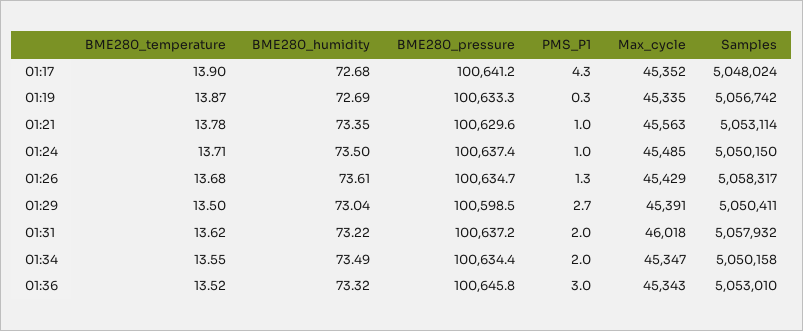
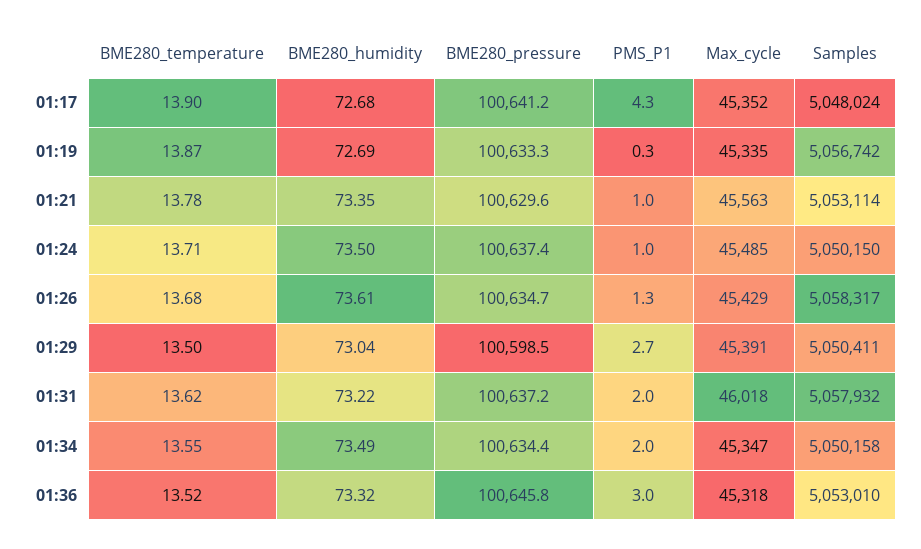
  {
    "BME280_temperature": {
      "01:17": 13.9,
      "01:19": 13.87,
      "01:21": 13.78,
      "01:24": 13.71,
      "01:26": 13.68,
      "01:29": 13.5,
      "01:31": 13.62,
      "01:34": 13.55,
      "01:36": 13.52
    },
    "BME280_humidity": {
      "01:17": 72.68,
      "01:19": 72.69,
      "01:21": 73.35,
      "01:24": 73.5,
      "01:26": 73.61,
      "01:29": 73.04,
      "01:31": 73.22,
      "01:34": 73.49,
      "01:36": 73.32
    },
    "BME280_pressure": {
      "01:17": 100641.2,
      "01:19": 100633.3,
      "01:21": 100629.6,
      "01:24": 100637.4,
      "01:26": 100634.7,
      "01:29": 100598.5,
      "01:31": 100637.2,
      "01:34": 100634.4,
      "01:36": 100645.8
    },
    "PMS_P1": {
      "01:17": 4.3,
      "01:19": 0.3,
      "01:21": 1,
      "01:24": 1,
      "01:26": 1.3,
      "01:29": 2.7,
      "01:31": 2,
      "01:34": 2,
      "01:36": 3
    },
    "Max_cycle": {
      "01:17": 45352,
      "01:19": 45335,
      "01:21": 45563,
      "01:24": 45485,
      "01:26": 45429,
      "01:29": 45391,
      "01:31": 46018,
      "01:34": 45347,
-     "01:36": 45343
+     "01:36": 45318
    },
    "Samples": {
      "01:17": 5048024,
      "01:19": 5056742,
      "01:21": 5053114,
      "01:24": 5050150,
      "01:26": 5058317,
      "01:29": 5050411,
      "01:31": 5057932,
      "01:34": 5050158,
      "01:36": 5053010
    }
  }

